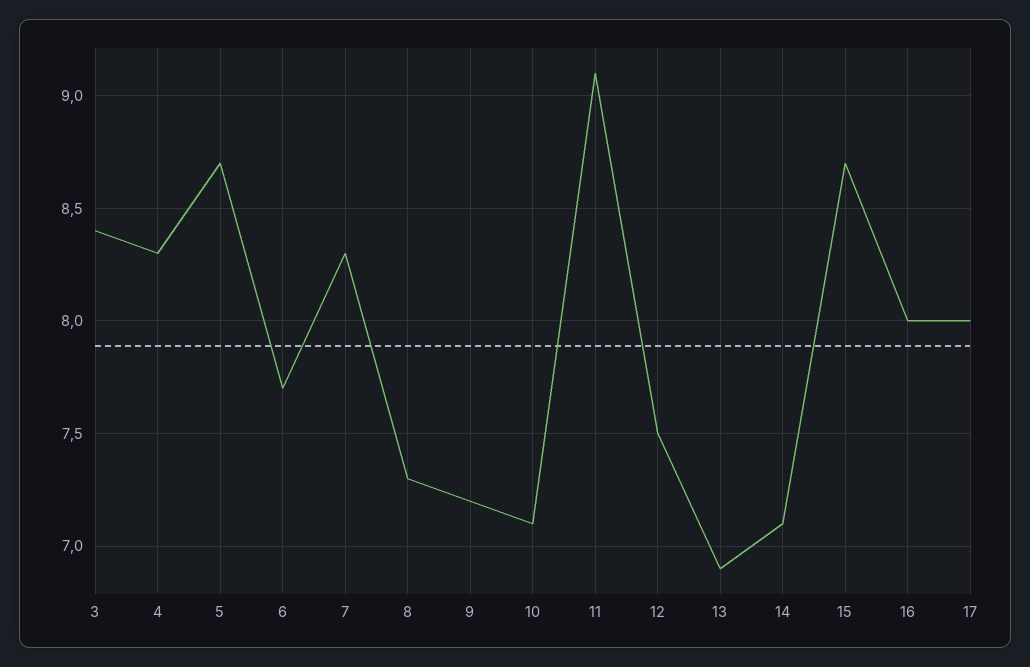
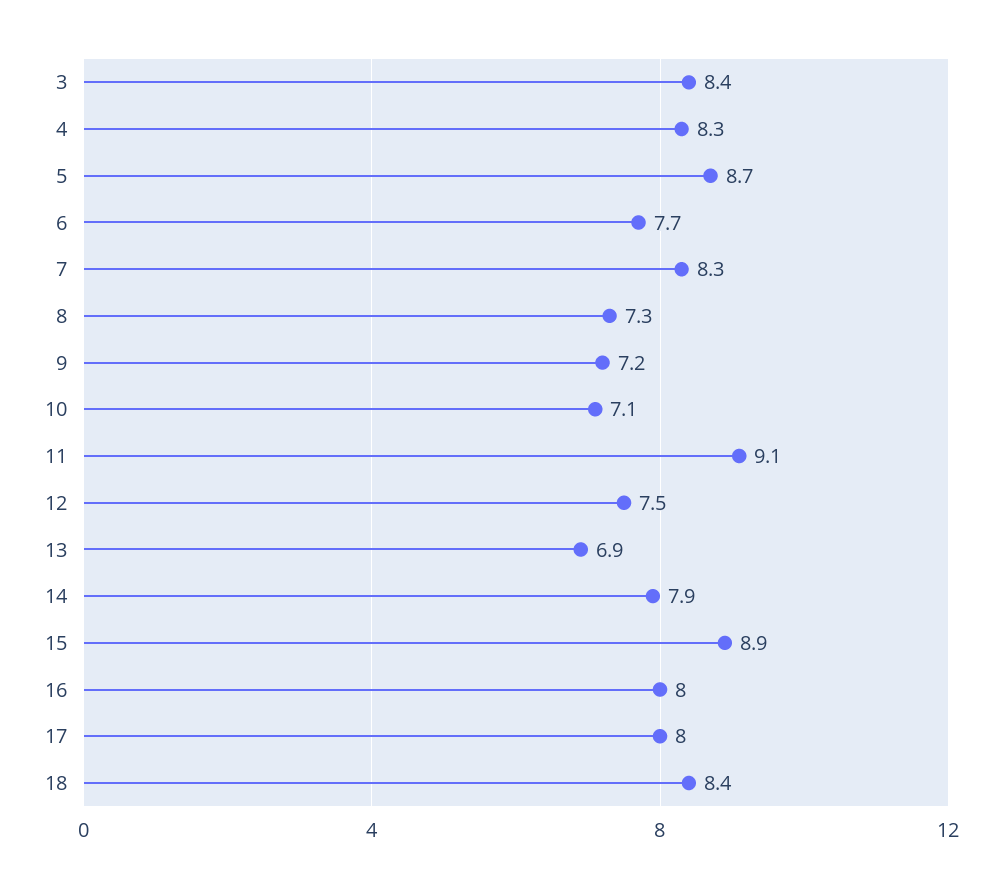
  {
    "3": 8.4,
    "4": 8.3,
    "5": 8.7,
    "6": 7.7,
    "7": 8.3,
    "8": 7.3,
    "9": 7.2,
    "10": 7.1,
    "11": 9.1,
    "12": 7.5,
    "13": 6.9,
-   "14": 7.1,
+   "14": 7.9,
-   "15": 8.7,
+   "15": 8.9,
    "16": 8,
-   "17": 8
+   "17": 8,
+   "18": 8.4
  }

